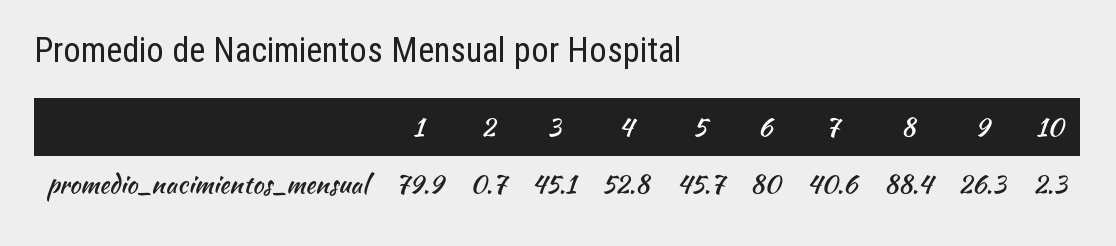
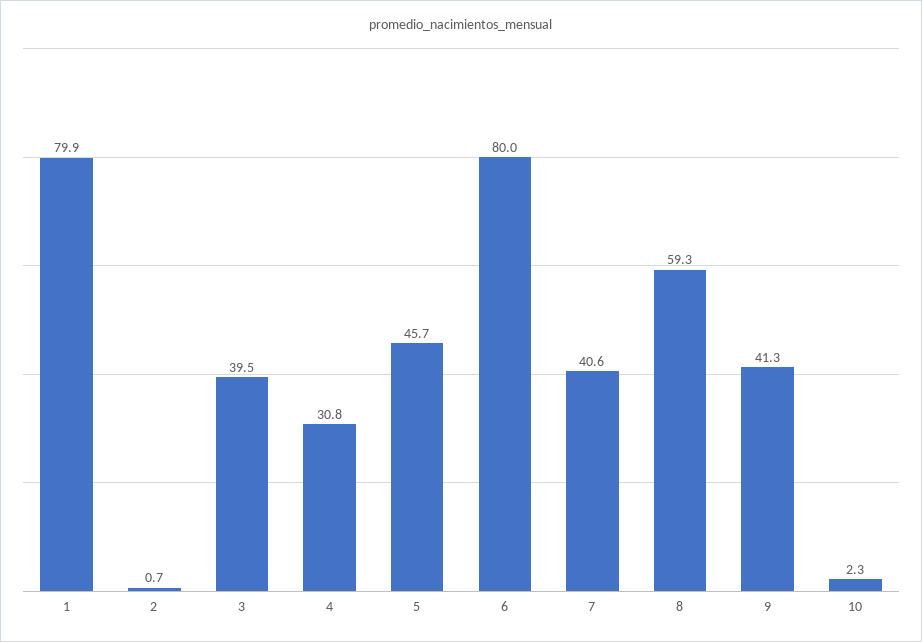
  {
    "1": 79.9,
    "2": 0.7,
-   "3": 45.1,
+   "3": 39.5,
-   "4": 52.8,
+   "4": 30.8,
    "5": 45.7,
    "6": 80,
    "7": 40.6,
-   "8": 88.4,
+   "8": 59.3,
-   "9": 26.3,
+   "9": 41.3,
    "10": 2.3
  }

